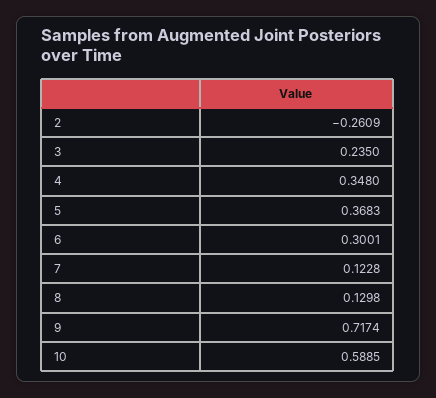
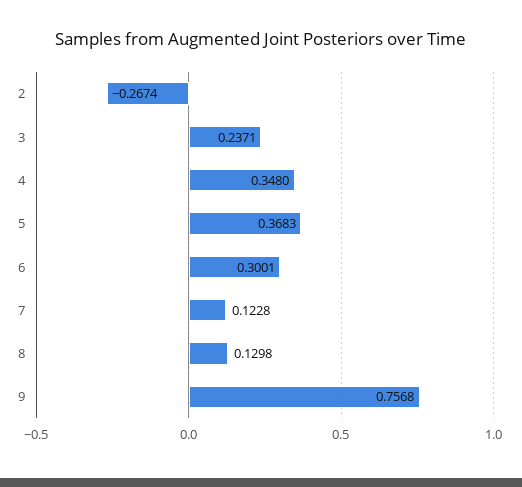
  {
-   "2": -0.2609,
+   "2": -0.2674,
-   "3": 0.235,
+   "3": 0.2371,
    "4": 0.348,
    "5": 0.3683,
    "6": 0.3001,
    "7": 0.1228,
    "8": 0.1298,
-   "9": 0.7174,
+   "9": 0.7568
-   "10": 0.5885
  }

